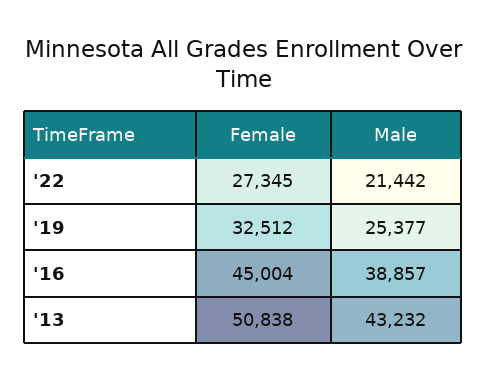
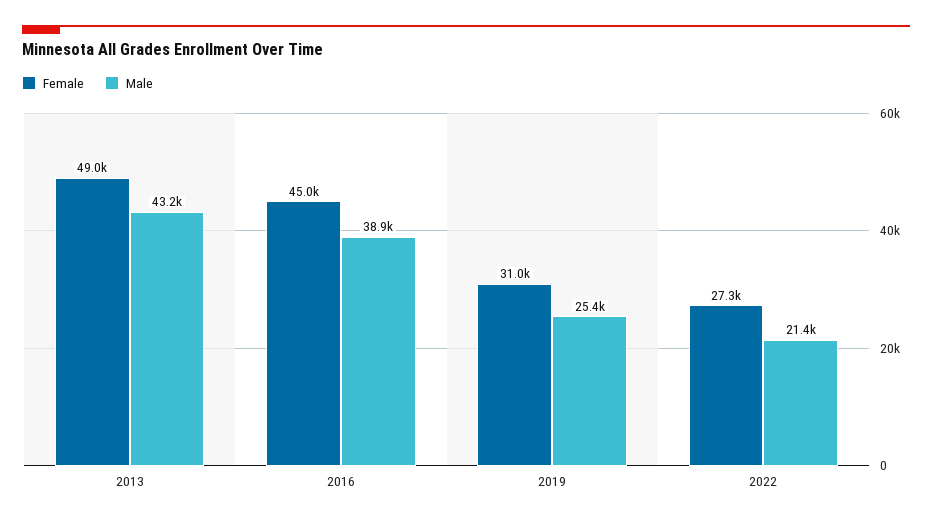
  {
    "Female": {
      "'22": 27345,
-     "'19": 32512,
+     "'19": 31000,
      "'16": 45004,
-     "'13": 50838
+     "'13": 49000
    },
    "Male": {
      "'22": 21442,
      "'19": 25377,
      "'16": 38857,
      "'13": 43232
    }
  }

